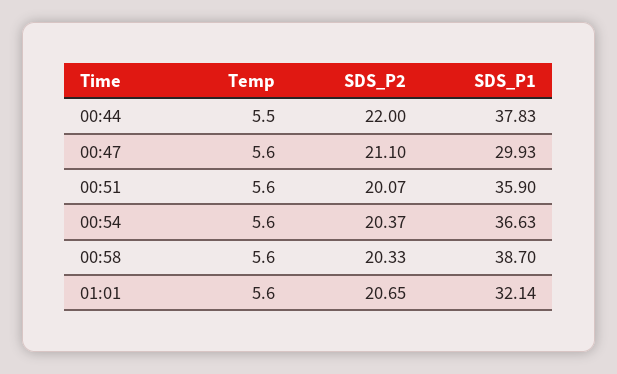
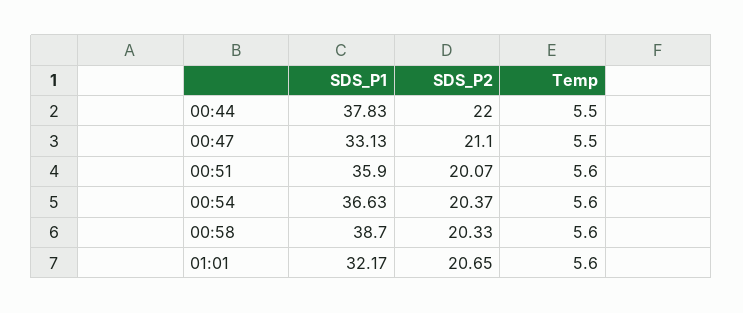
  {
    "Temp": {
      "00:44": 5.5,
-     "00:47": 5.6,
+     "00:47": 5.5,
      "00:51": 5.6,
      "00:54": 5.6,
      "00:58": 5.6,
      "01:01": 5.6
    },
    "SDS_P2": {
      "00:44": 22,
      "00:47": 21.1,
      "00:51": 20.07,
      "00:54": 20.37,
      "00:58": 20.33,
      "01:01": 20.65
    },
    "SDS_P1": {
      "00:44": 37.83,
-     "00:47": 29.93,
+     "00:47": 33.13,
      "00:51": 35.9,
      "00:54": 36.63,
      "00:58": 38.7,
-     "01:01": 32.14
+     "01:01": 32.17
    }
  }

